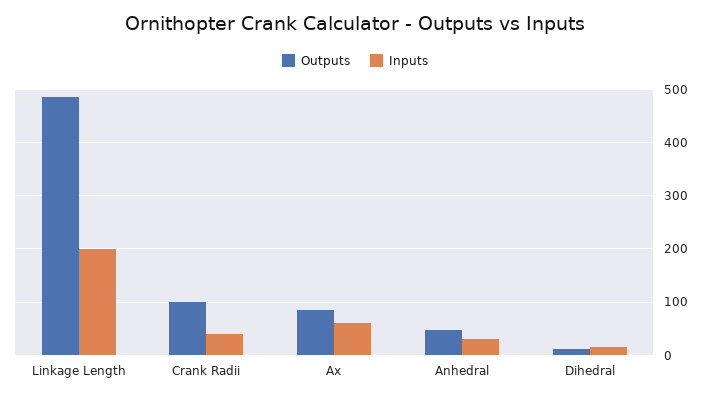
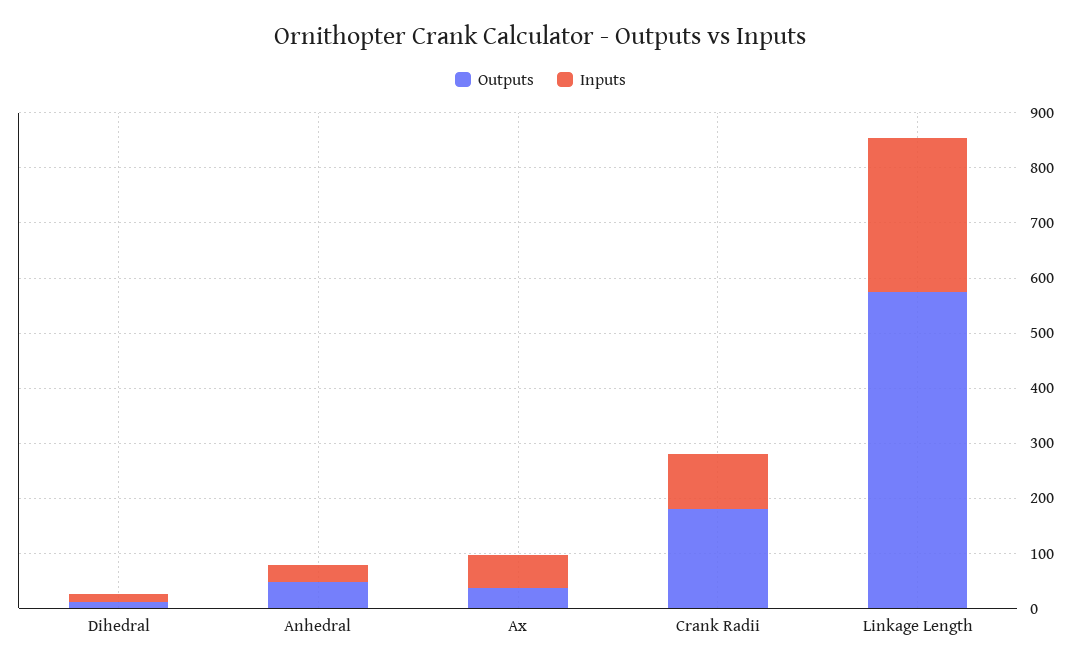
  {
    "Outputs": {
-     "Linkage Length": 480,
+     "Linkage Length": 580,
-     "Crank Radii": 100,
+     "Crank Radii": 180,
-     "Ax": 80,
+     "Ax": 40,
      "Anhedral": 40,
      "Dihedral": 20
    },
    "Inputs": {
-     "Linkage Length": 200,
+     "Linkage Length": 280,
-     "Crank Radii": 40,
+     "Crank Radii": 100,
      "Ax": 60,
      "Anhedral": 40,
      "Dihedral": 20
    }
  }

